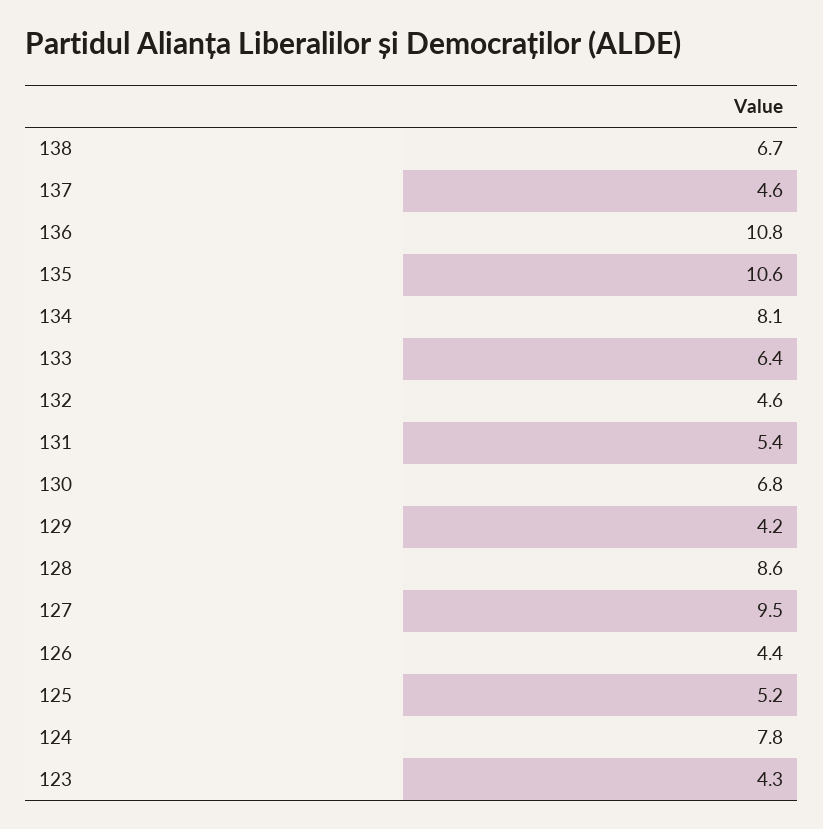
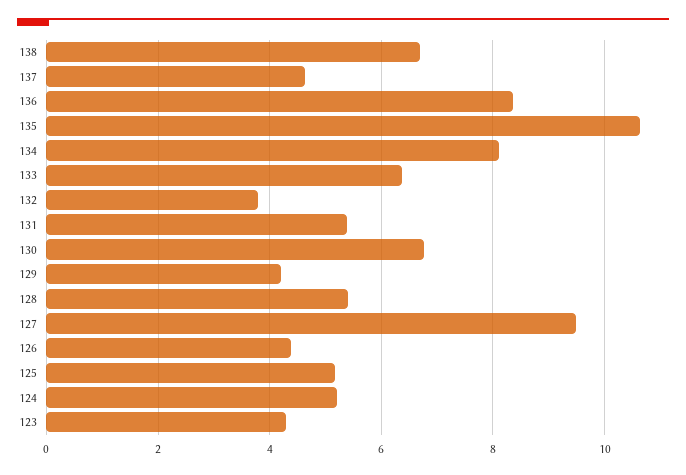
  {
    "138": 6.7,
    "137": 4.6,
-   "136": 10.8,
+   "136": 8.4,
    "135": 10.6,
    "134": 8.1,
    "133": 6.4,
-   "132": 4.6,
+   "132": 3.8,
    "131": 5.4,
    "130": 6.8,
    "129": 4.2,
-   "128": 8.6,
+   "128": 5.4,
    "127": 9.5,
    "126": 4.4,
    "125": 5.2,
-   "124": 7.8,
+   "124": 5.2,
    "123": 4.3
  }

